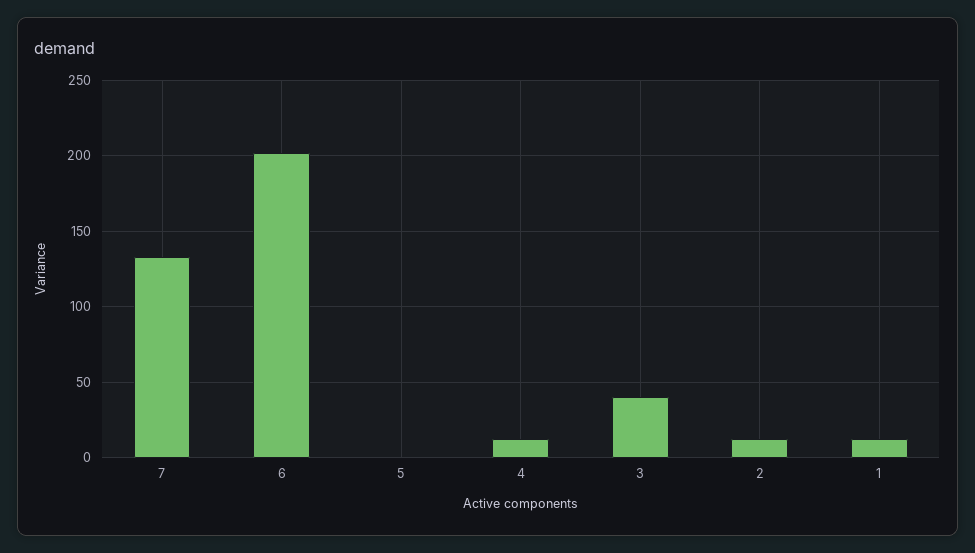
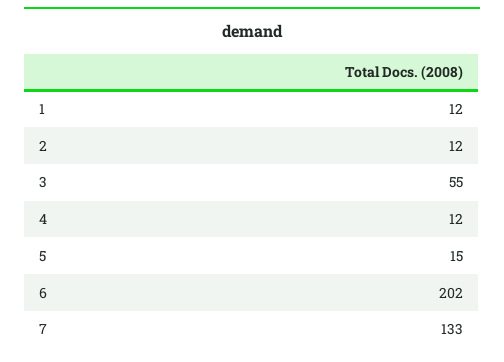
  {
    "7": 133,
    "6": 202,
-   "5": 0,
+   "5": 15,
    "4": 12,
-   "3": 40,
+   "3": 55,
    "2": 12,
    "1": 12
  }

